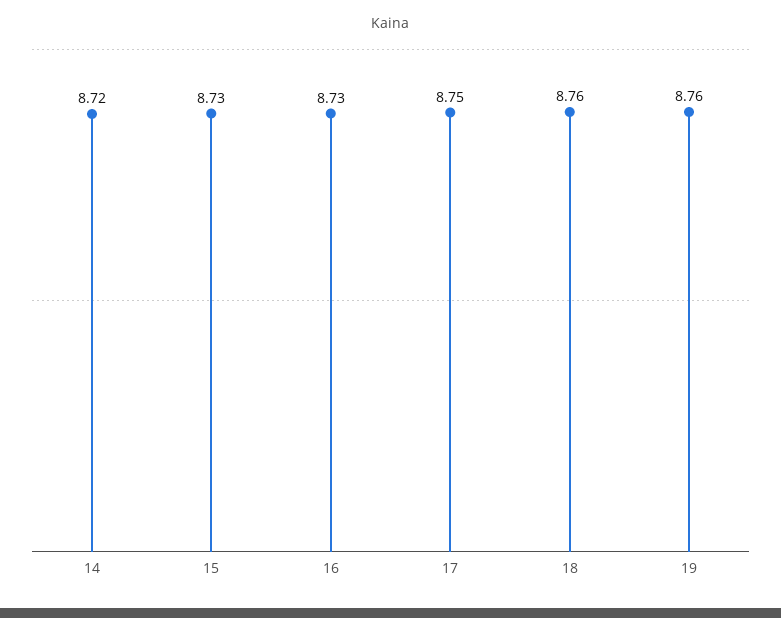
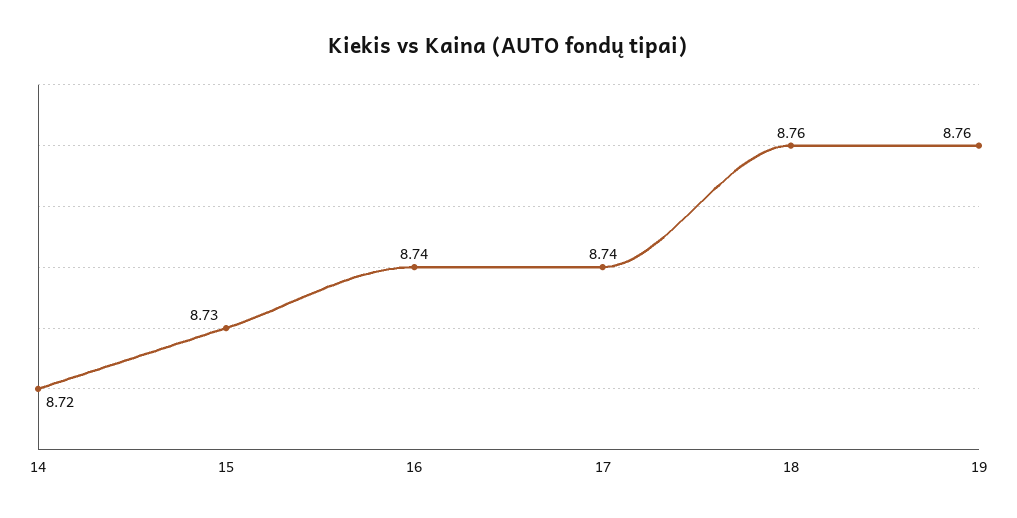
  {
    "14": 8.72,
    "15": 8.73,
-   "16": 8.73,
+   "16": 8.74,
-   "17": 8.75,
+   "17": 8.74,
    "18": 8.76,
    "19": 8.76
  }

